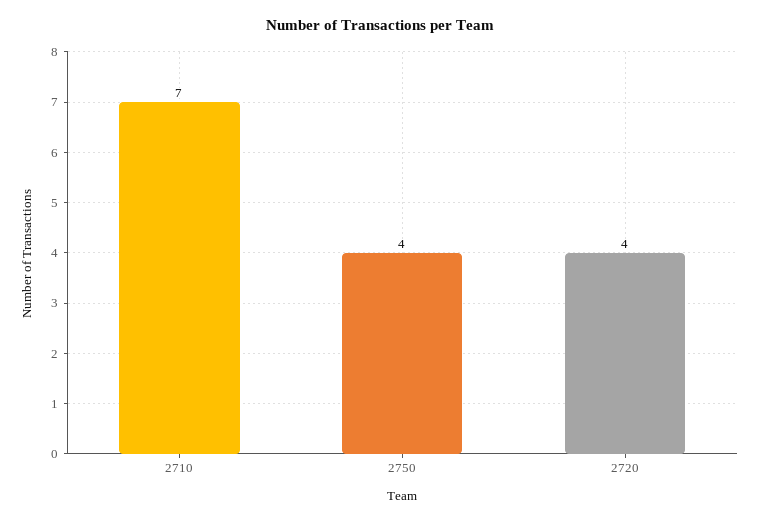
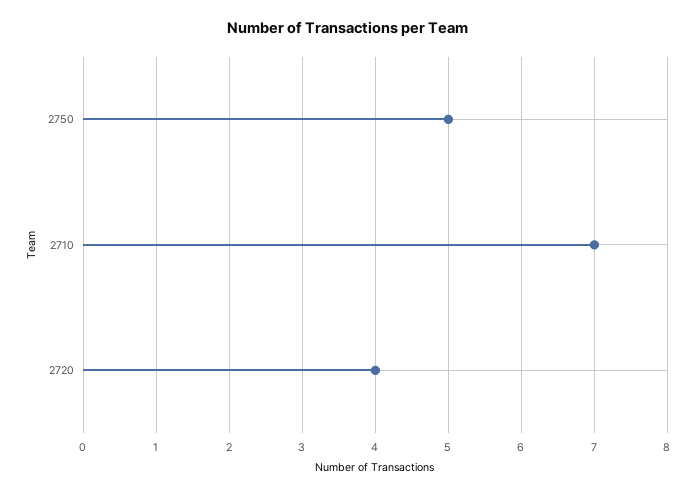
  {
    "2710": 7,
-   "2750": 4,
+   "2750": 5,
    "2720": 4
  }

